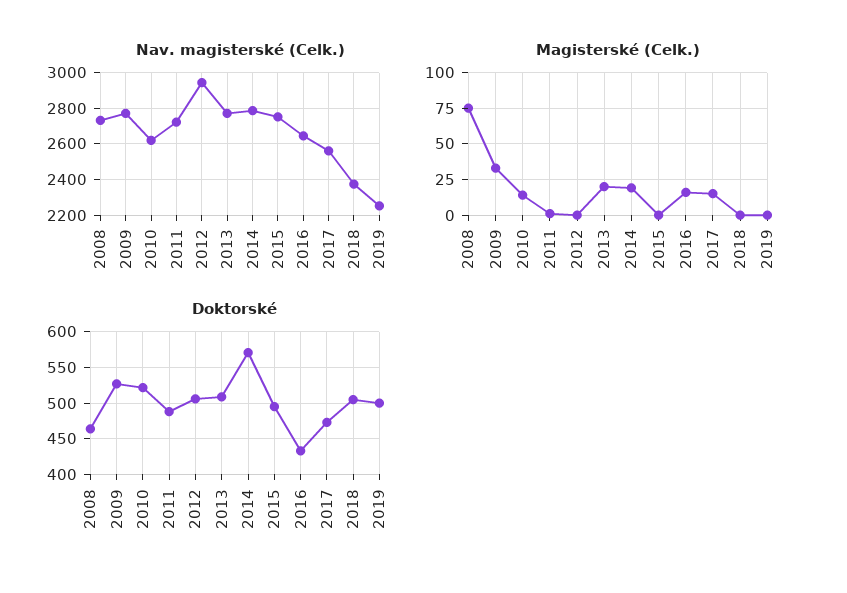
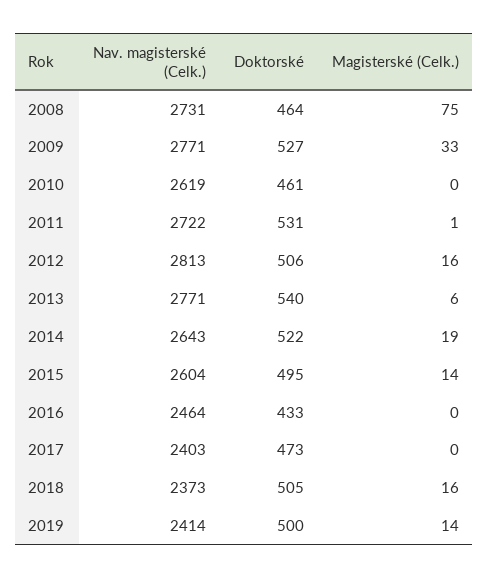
  {
    "Nav. magisterské (Celk.)": {
      "2008": 2731,
      "2009": 2771,
      "2010": 2619,
      "2011": 2722,
-     "2012": 2950,
+     "2012": 2813,
      "2013": 2771,
-     "2014": 2800,
+     "2014": 2643,
-     "2015": 2750,
+     "2015": 2604,
-     "2016": 2650,
+     "2016": 2464,
-     "2017": 2550,
+     "2017": 2403,
      "2018": 2373,
-     "2019": 2250
+     "2019": 2414
    },
    "Magisterské (Celk.)": {
      "2008": 75,
      "2009": 33,
-     "2010": 15,
+     "2010": 0,
      "2011": 1,
-     "2012": 0,
+     "2012": 16,
-     "2013": 20,
+     "2013": 6,
      "2014": 19,
-     "2015": 0,
+     "2015": 14,
-     "2016": 15,
+     "2016": 0,
-     "2017": 15,
+     "2017": 0,
-     "2018": 0,
+     "2018": 16,
-     "2019": 0
+     "2019": 14
    },
    "Doktorské": {
      "2008": 464,
      "2009": 527,
-     "2010": 520,
+     "2010": 461,
-     "2011": 490,
+     "2011": 531,
      "2012": 506,
-     "2013": 510,
+     "2013": 540,
-     "2014": 570,
+     "2014": 522,
      "2015": 495,
      "2016": 433,
      "2017": 473,
      "2018": 505,
      "2019": 500
    }
  }

